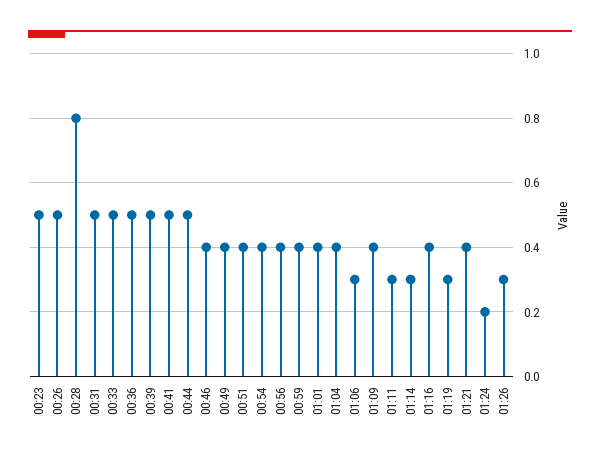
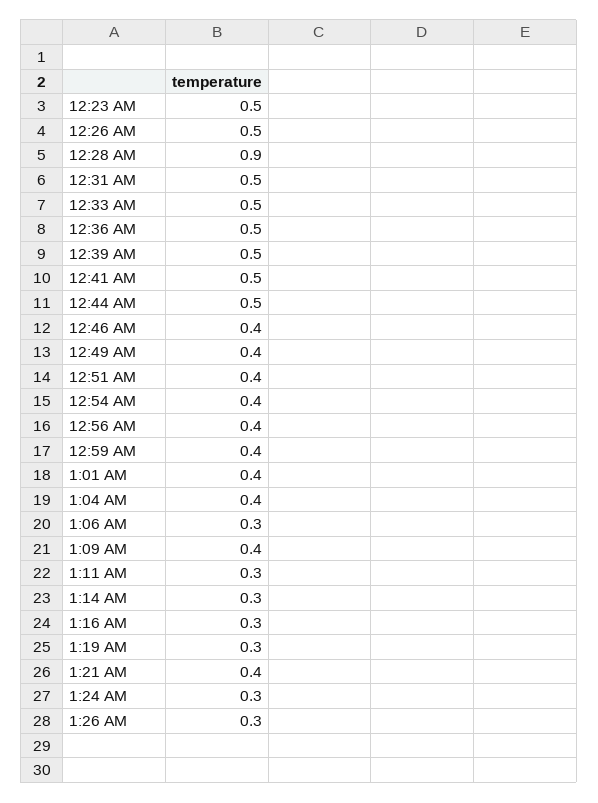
  {
    "00:23": 0.5,
    "00:26": 0.5,
-   "00:28": 0.8,
+   "00:28": 0.9,
    "00:31": 0.5,
    "00:33": 0.5,
    "00:36": 0.5,
    "00:39": 0.5,
    "00:41": 0.5,
    "00:44": 0.5,
    "00:46": 0.4,
    "00:49": 0.4,
    "00:51": 0.4,
    "00:54": 0.4,
    "00:56": 0.4,
    "00:59": 0.4,
    "01:01": 0.4,
    "01:04": 0.4,
    "01:06": 0.3,
    "01:09": 0.4,
    "01:11": 0.3,
    "01:14": 0.3,
-   "01:16": 0.4,
+   "01:16": 0.3,
    "01:19": 0.3,
    "01:21": 0.4,
-   "01:24": 0.2,
+   "01:24": 0.3,
    "01:26": 0.3
  }

